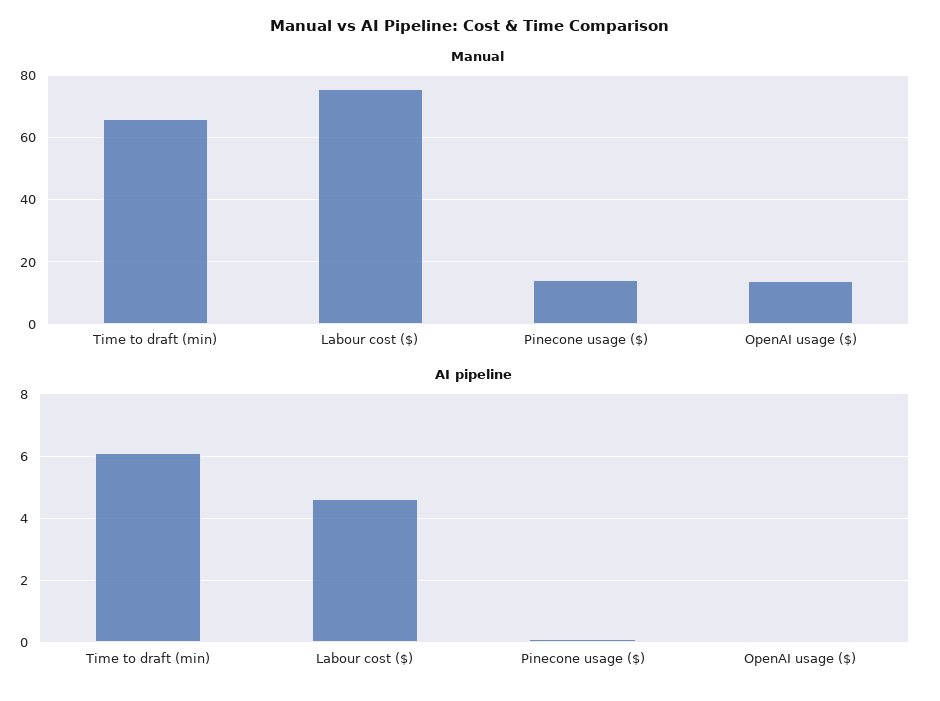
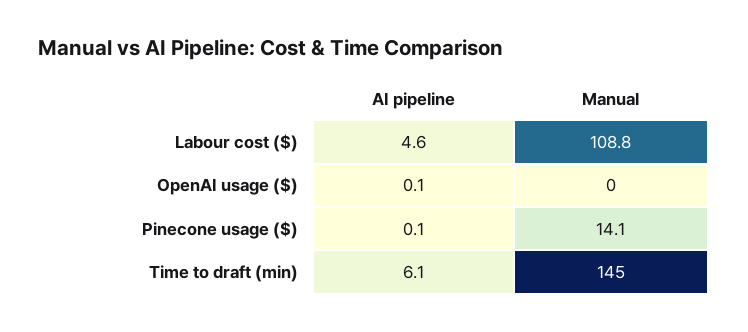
  {
    "Manual": {
-     "Time to draft (min)": 66,
+     "Time to draft (min)": 145,
-     "Labour cost ($)": 76,
+     "Labour cost ($)": 108.8,
      "Pinecone usage ($)": 14.1,
-     "OpenAI usage ($)": 14
+     "OpenAI usage ($)": 0
    },
    "AI pipeline": {
      "Time to draft (min)": 6.1,
      "Labour cost ($)": 4.6,
      "Pinecone usage ($)": 0.1,
      "OpenAI usage ($)": 0.1
    }
  }

